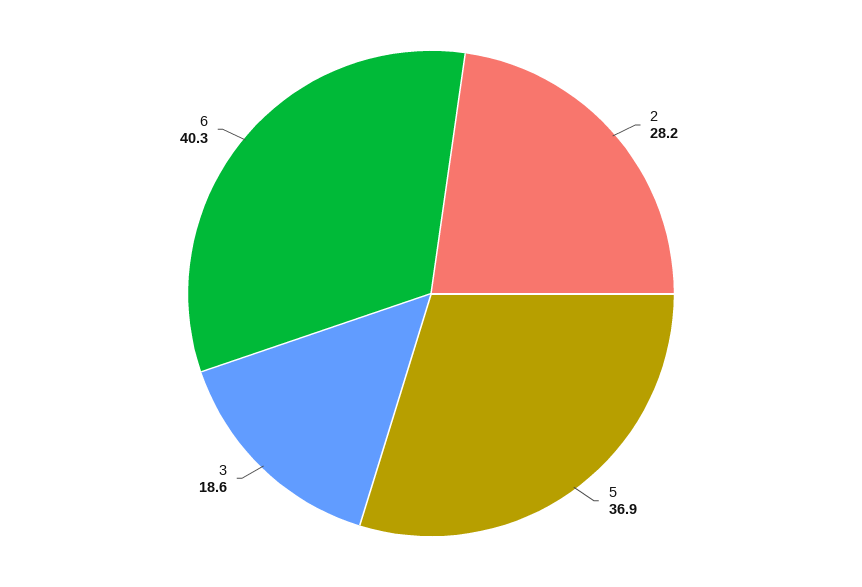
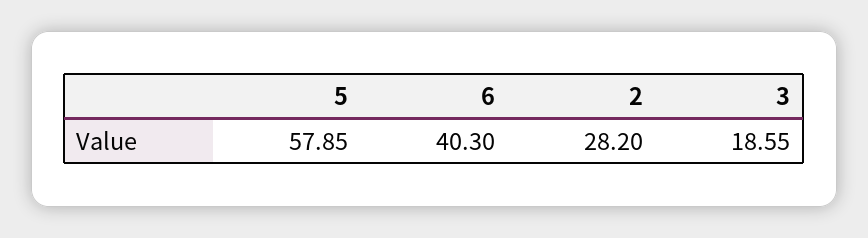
  {
    "2": 28.2,
-   "5": 36.9,
+   "5": 57.85,
    "3": 18.55,
    "6": 40.3
  }

